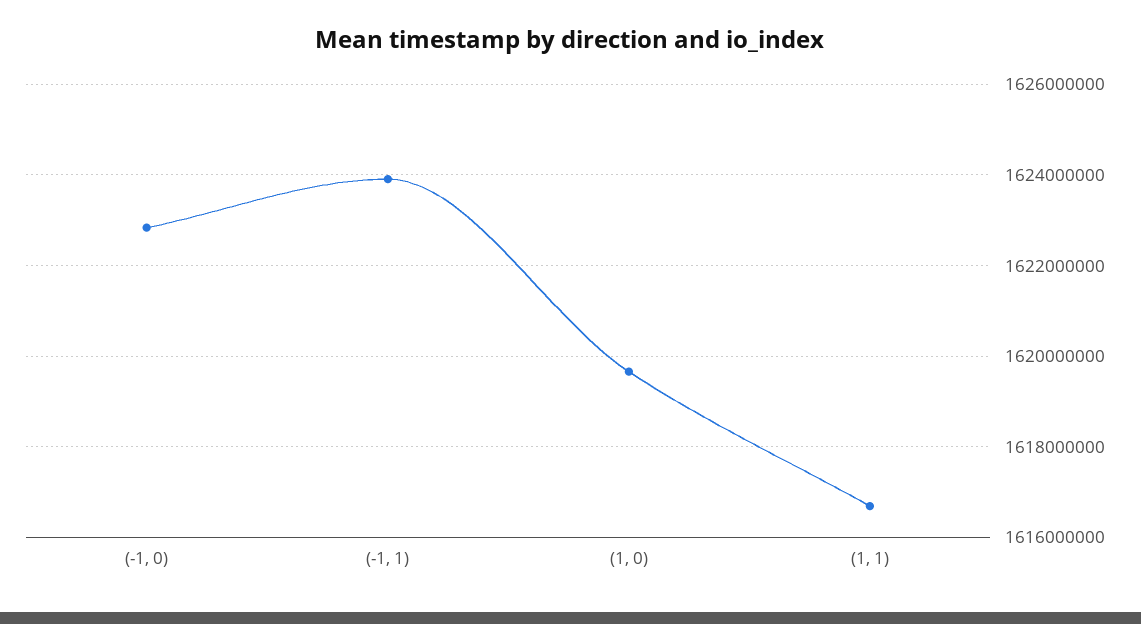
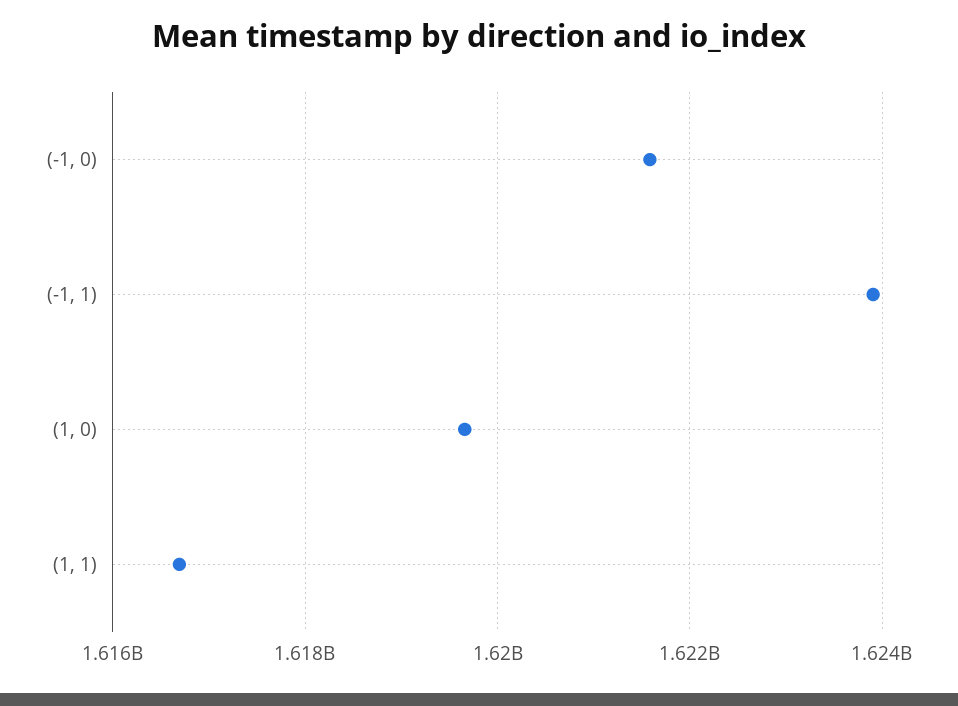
  {
-   "(-1, 0)": 1622800000,
+   "(-1, 0)": 1621600000,
    "(-1, 1)": 1624000000,
    "(1, 0)": 1619600000,
    "(1, 1)": 1616600000
  }

